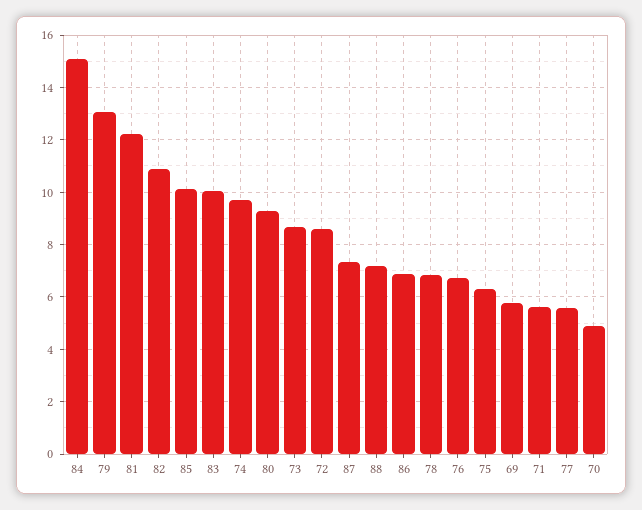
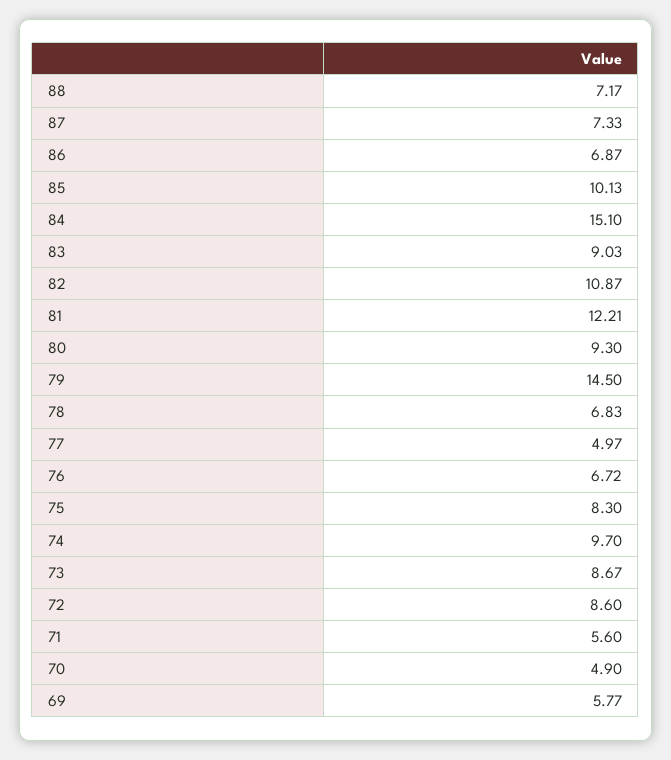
  {
    "84": 15.1,
-   "79": 13,
+   "79": 14.5,
    "81": 12.21,
    "82": 10.87,
    "85": 10.13,
-   "83": 10,
+   "83": 9.03,
    "74": 9.7,
    "80": 9.3,
    "73": 8.67,
    "72": 8.6,
    "87": 7.33,
    "88": 7.17,
    "86": 6.87,
    "78": 6.83,
    "76": 6.72,
-   "75": 6.25,
+   "75": 8.3,
    "69": 5.77,
    "71": 5.6,
-   "77": 5.5,
+   "77": 4.97,
    "70": 4.9
  }

